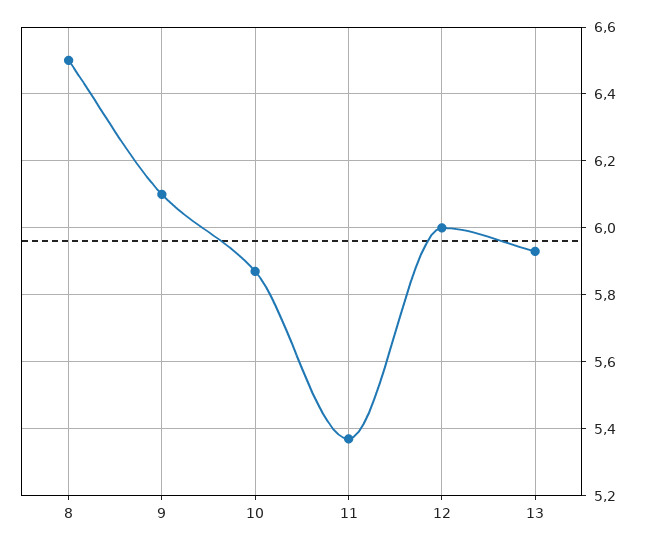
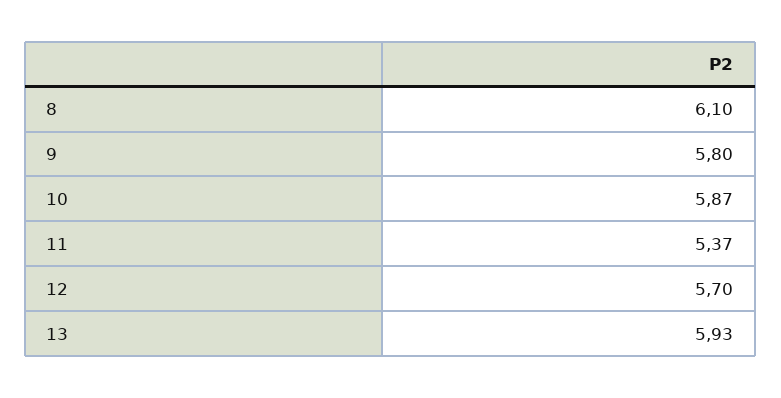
  {
-   "8": 6.5,
+   "8": 6.1,
-   "9": 6.1,
+   "9": 5.8,
    "10": 5.87,
    "11": 5.37,
-   "12": 6,
+   "12": 5.7,
    "13": 5.93
  }

